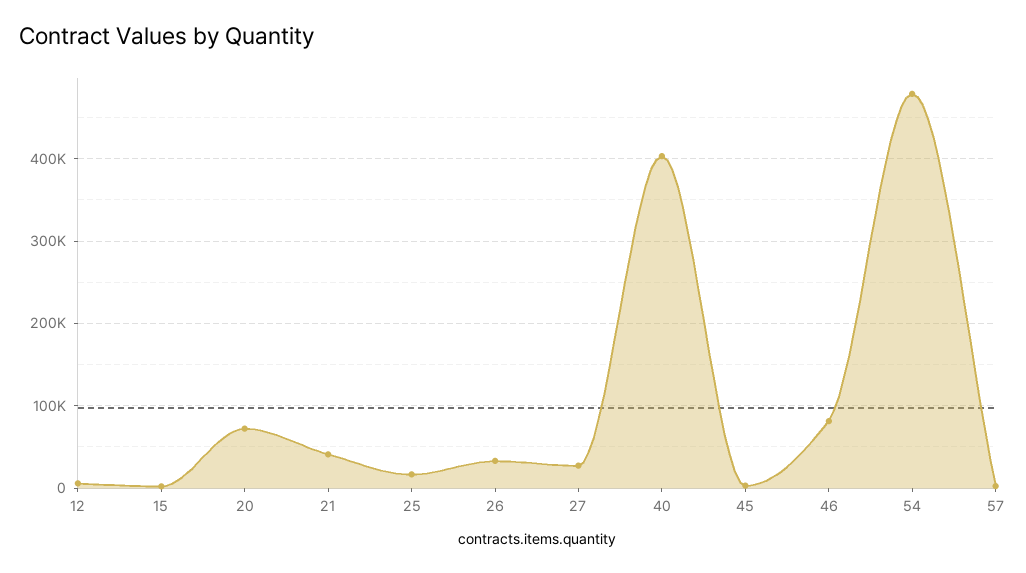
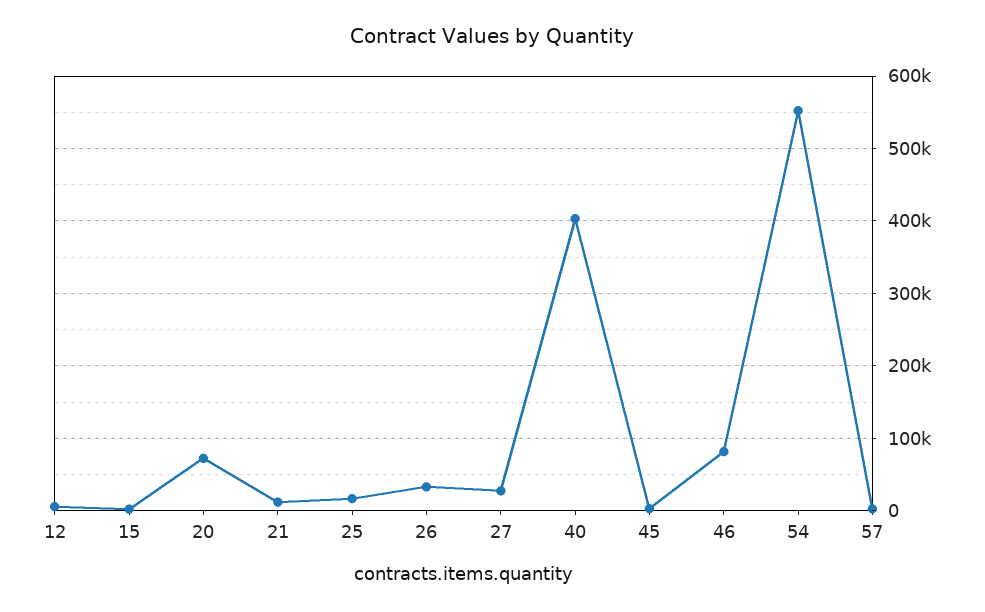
  {
    "12": 10000,
    "15": 0,
    "20": 70000,
-   "21": 40000,
+   "21": 10000,
    "25": 20000,
    "26": 30000,
    "27": 30000,
    "40": 400000,
    "45": 0,
    "46": 80000,
-   "54": 480000,
+   "54": 550000,
    "57": 0
  }

